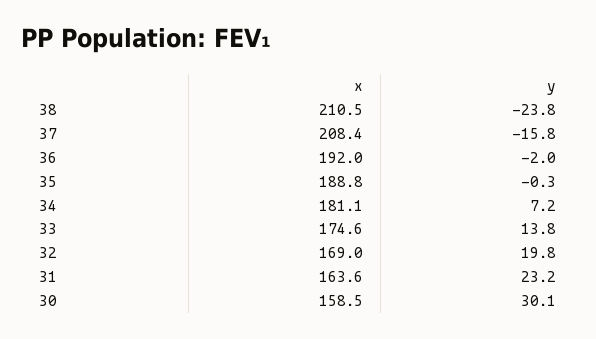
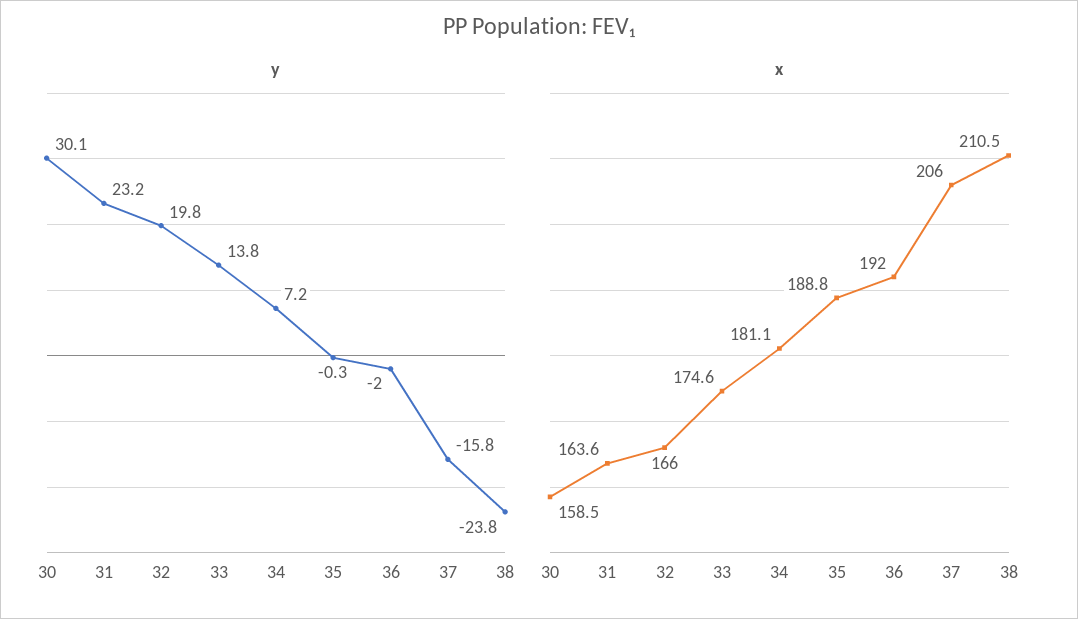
  {
    "x": {
      "38": 210.5,
-     "37": 208.4,
+     "37": 206,
      "36": 192,
      "35": 188.8,
      "34": 181.1,
      "33": 174.6,
-     "32": 169,
+     "32": 166,
      "31": 163.6,
      "30": 158.5
    },
    "y": {
      "38": -23.8,
      "37": -15.8,
      "36": -2,
      "35": -0.3,
      "34": 7.2,
      "33": 13.8,
      "32": 19.8,
      "31": 23.2,
      "30": 30.1
    }
  }

